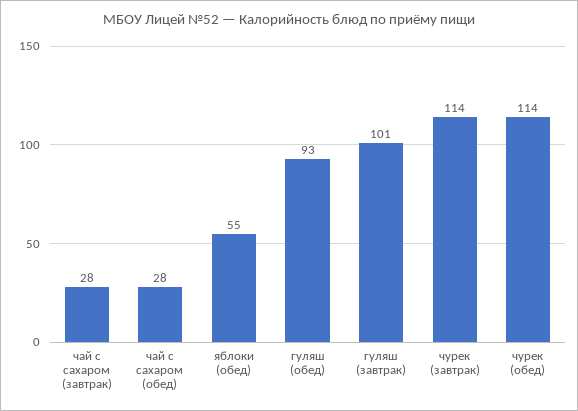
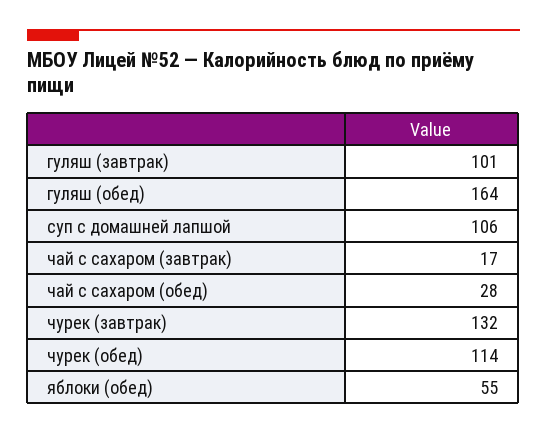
  {
-   "чай с сахаром (завтрак)": 28,
+   "чай с сахаром (завтрак)": 17,
    "чай с сахаром (обед)": 28,
    "яблоки (обед)": 55,
-   "гуляш (обед)": 93,
+   "гуляш (обед)": 164,
    "гуляш (завтрак)": 101,
-   "чурек (завтрак)": 114,
+   "чурек (завтрак)": 132,
-   "чурек (обед)": 114
+   "чурек (обед)": 114,
+   "суп с домашней лапшой": 106
  }

